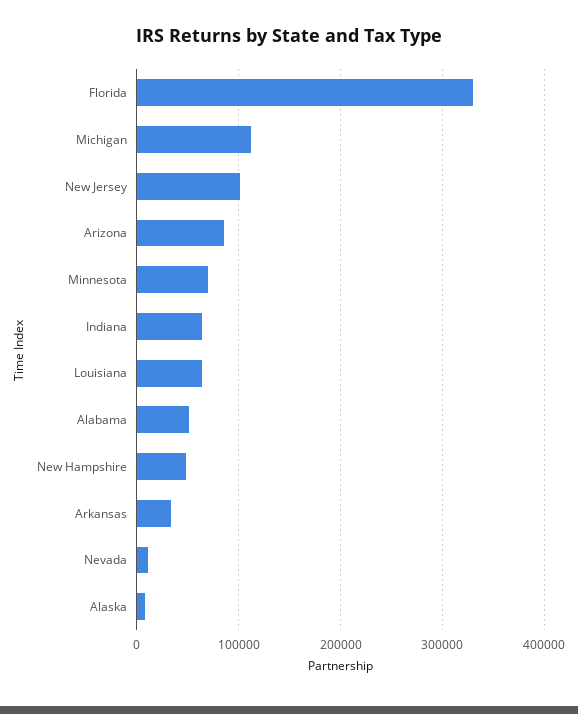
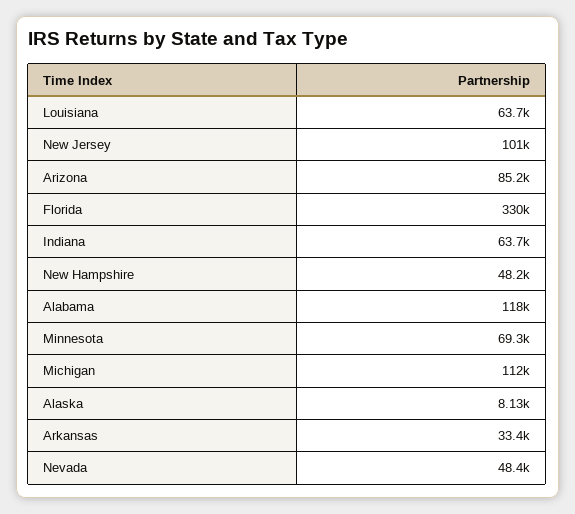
  {
    "Florida": 330000,
    "Michigan": 112000,
    "New Jersey": 101000,
    "Arizona": 85200,
    "Minnesota": 69300,
    "Indiana": 63700,
    "Louisiana": 63700,
-   "Alabama": 50000,
+   "Alabama": 118000,
    "New Hampshire": 48200,
    "Arkansas": 33400,
-   "Nevada": 10000,
+   "Nevada": 48400,
    "Alaska": 8130
  }

